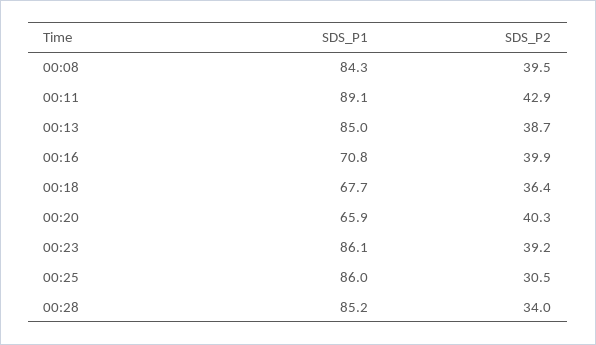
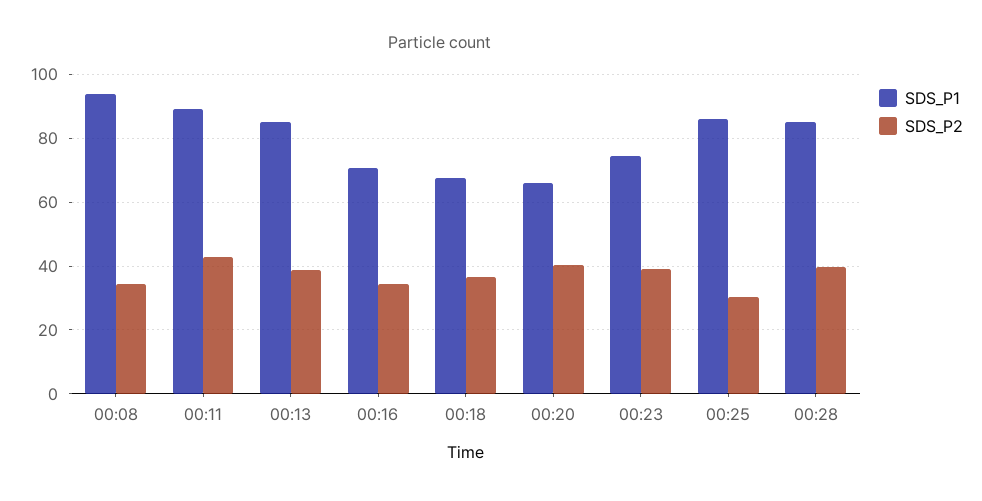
  {
    "SDS_P1": {
-     "00:08": 84.3,
+     "00:08": 94,
      "00:11": 89.1,
      "00:13": 85,
      "00:16": 70.8,
      "00:18": 67.7,
      "00:20": 65.9,
-     "00:23": 86.1,
+     "00:23": 74,
      "00:25": 86,
      "00:28": 85.2
    },
    "SDS_P2": {
-     "00:08": 39.5,
+     "00:08": 34,
      "00:11": 42.9,
      "00:13": 38.7,
-     "00:16": 39.9,
+     "00:16": 34,
      "00:18": 36.4,
      "00:20": 40.3,
      "00:23": 39.2,
      "00:25": 30.5,
-     "00:28": 34
+     "00:28": 40
    }
  }

